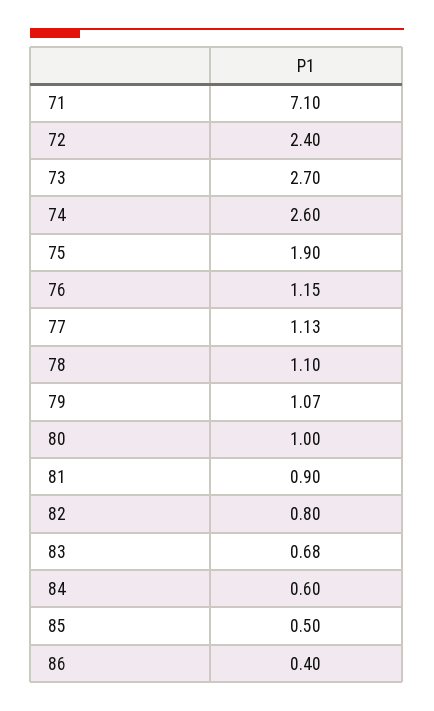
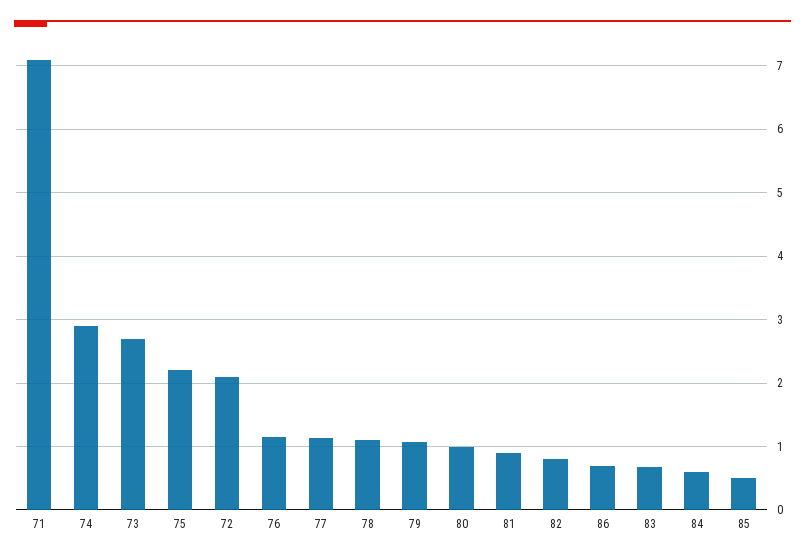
  {
    "71": 7.1,
-   "72": 2.4,
+   "72": 2.1,
    "73": 2.7,
-   "74": 2.6,
+   "74": 2.9,
-   "75": 1.9,
+   "75": 2.2,
    "76": 1.15,
    "77": 1.13,
    "78": 1.1,
    "79": 1.07,
    "80": 1,
    "81": 0.9,
    "82": 0.8,
    "83": 0.68,
    "84": 0.6,
    "85": 0.5,
-   "86": 0.4
+   "86": 0.7
  }

